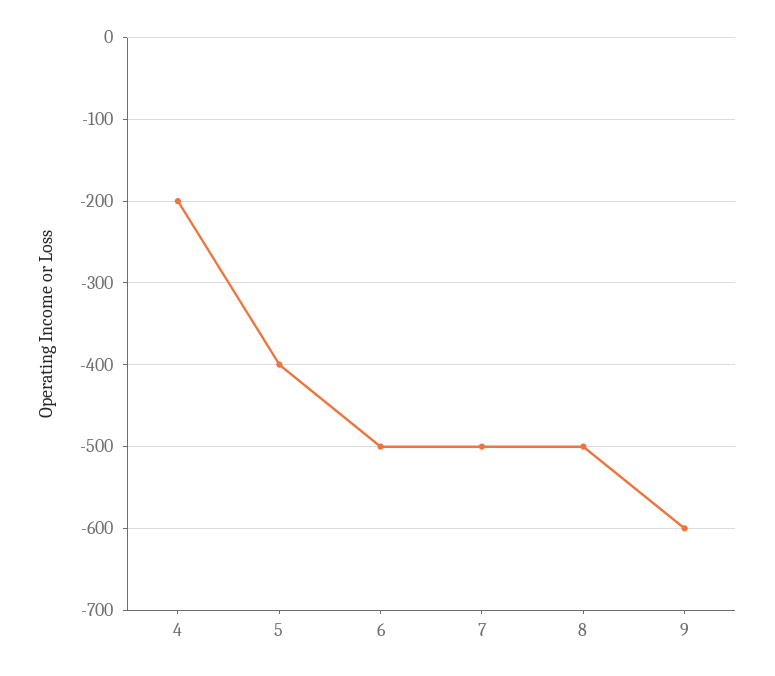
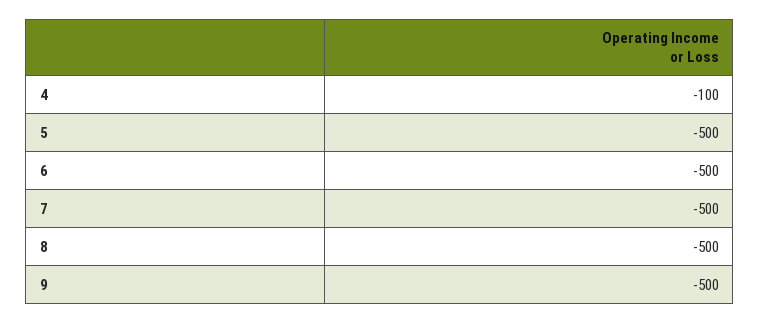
  {
-   "4": -200,
+   "4": -100,
-   "5": -400,
+   "5": -500,
    "6": -500,
    "7": -500,
    "8": -500,
-   "9": -600
+   "9": -500
  }

